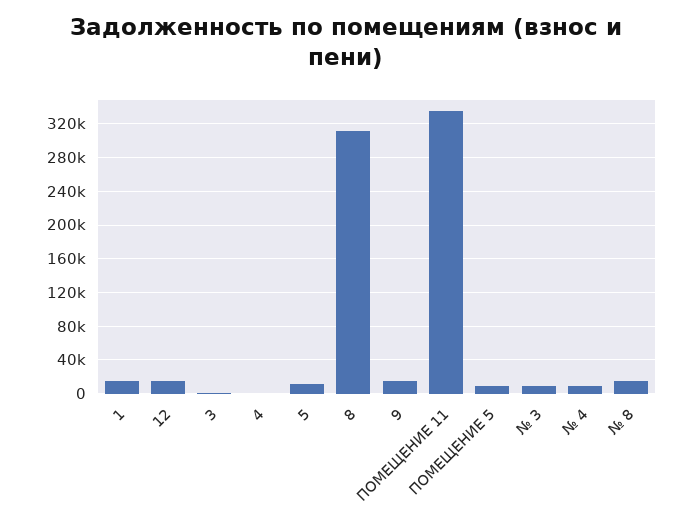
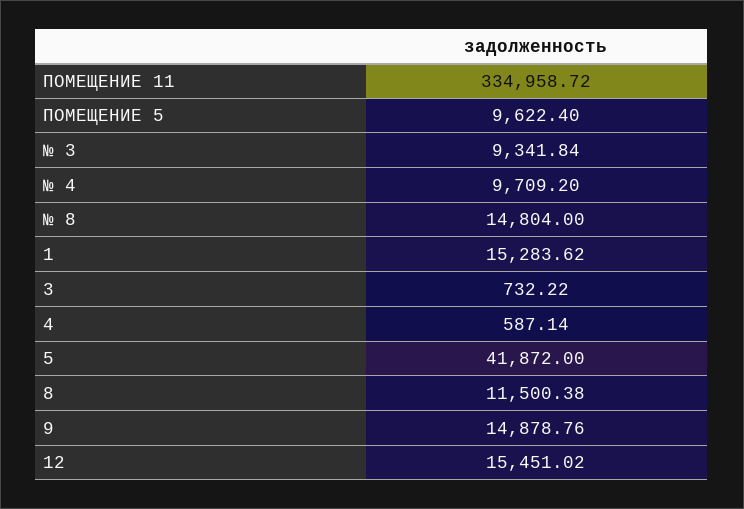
  {
    "1": 15283.62,
    "12": 15451.02,
    "3": 732.22,
    "4": 587.14,
-   "5": 10000,
+   "5": 41872,
-   "8": 310000,
+   "8": 11500.38,
    "9": 14878.76,
    "ПОМЕЩЕНИЕ 11": 334958.72,
    "ПОМЕЩЕНИЕ 5": 9622.4,
    "№ 3": 9341.84,
    "№ 4": 9709.2,
    "№ 8": 14804
  }

